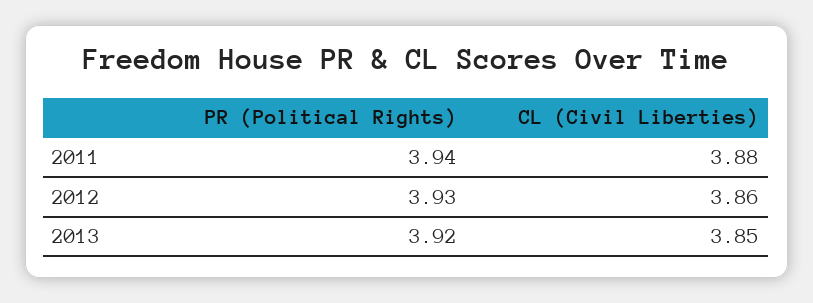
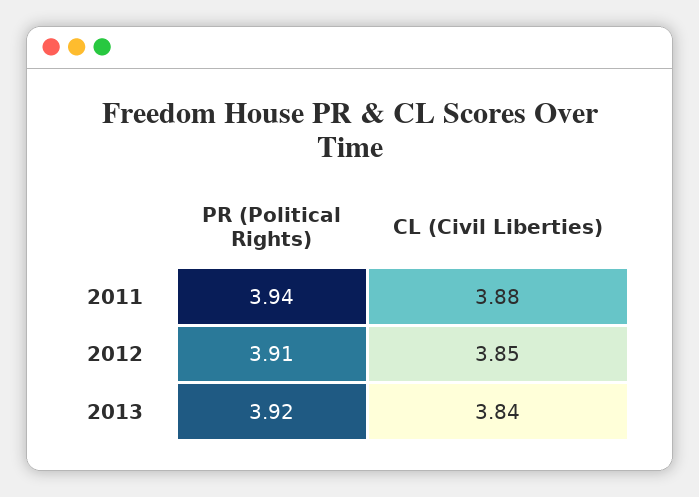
  {
    "PR (Political Rights)": {
      "2011": 3.94,
-     "2012": 3.93,
+     "2012": 3.91,
      "2013": 3.92
    },
    "CL (Civil Liberties)": {
      "2011": 3.88,
-     "2012": 3.86,
+     "2012": 3.85,
-     "2013": 3.85
+     "2013": 3.84
    }
  }

